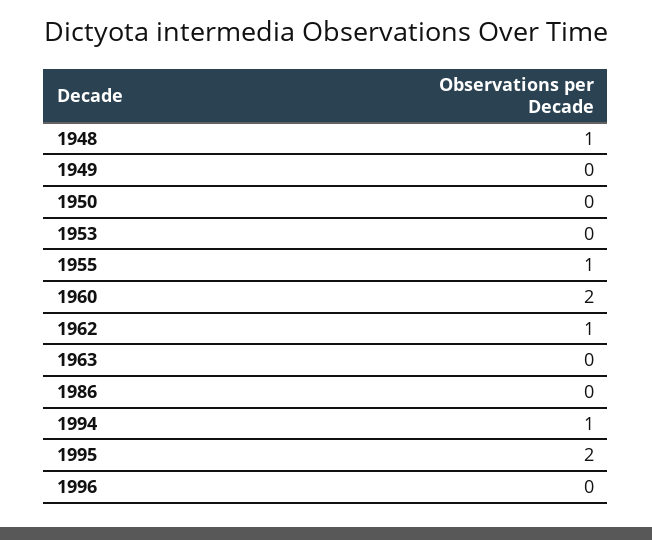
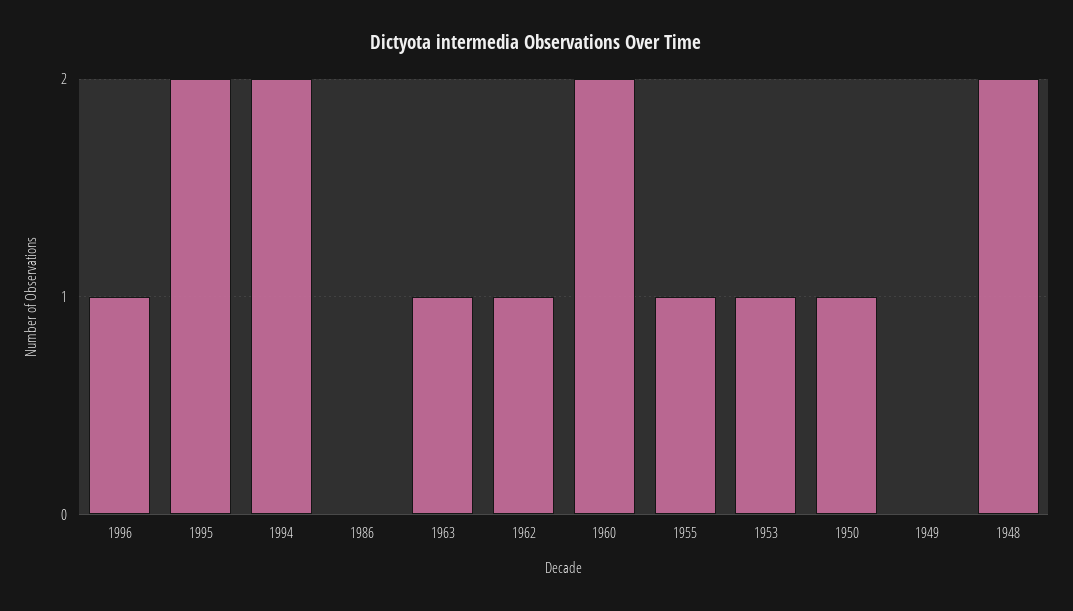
  {
-   "1948": 1,
+   "1948": 2,
    "1949": 0,
-   "1950": 0,
+   "1950": 1,
-   "1953": 0,
+   "1953": 1,
    "1955": 1,
    "1960": 2,
    "1962": 1,
-   "1963": 0,
+   "1963": 1,
    "1986": 0,
-   "1994": 1,
+   "1994": 2,
    "1995": 2,
-   "1996": 0
+   "1996": 1
  }

